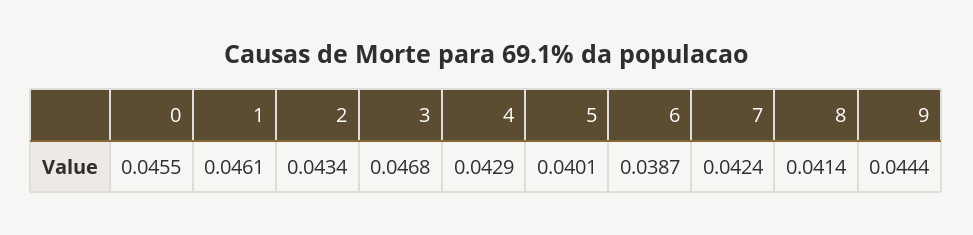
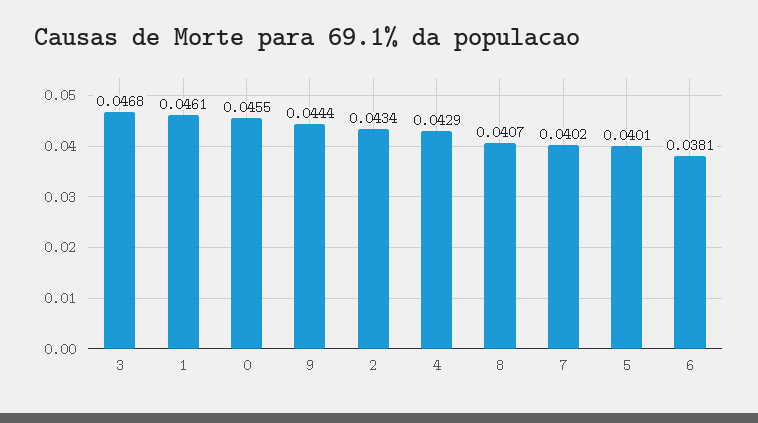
  {
    "0": 0.0455,
    "1": 0.0461,
    "2": 0.0434,
    "3": 0.0468,
    "4": 0.0429,
    "5": 0.0401,
-   "6": 0.0387,
+   "6": 0.0381,
-   "7": 0.0424,
+   "7": 0.0402,
-   "8": 0.0414,
+   "8": 0.0407,
    "9": 0.0444
  }

